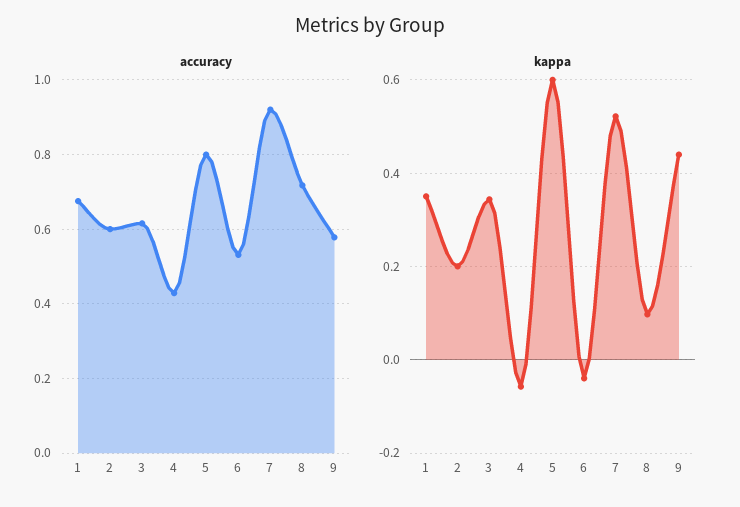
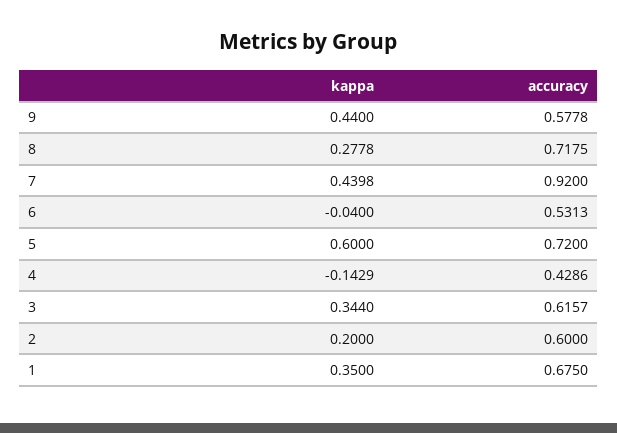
  {
    "accuracy": {
      "1": 0.675,
      "2": 0.6,
      "3": 0.6157,
      "4": 0.4286,
-     "5": 0.8,
+     "5": 0.72,
      "6": 0.5313,
      "7": 0.92,
      "8": 0.7175,
      "9": 0.5778
    },
    "kappa": {
      "1": 0.35,
      "2": 0.2,
      "3": 0.344,
-     "4": -0.06,
+     "4": -0.1429,
      "5": 0.6,
      "6": -0.04,
-     "7": 0.52,
+     "7": 0.4398,
-     "8": 0.1,
+     "8": 0.2778,
      "9": 0.44
    }
  }

